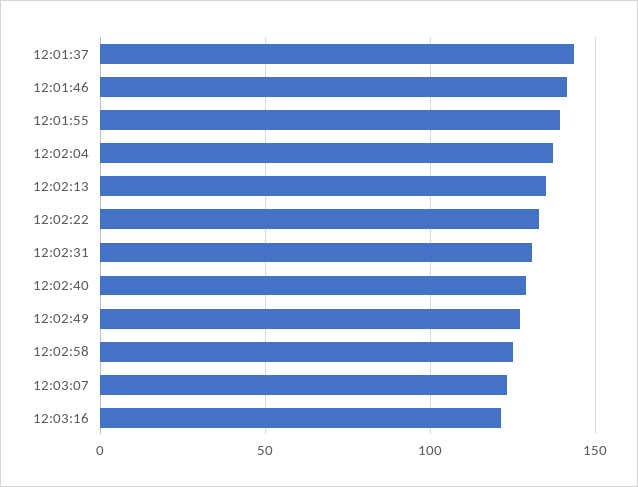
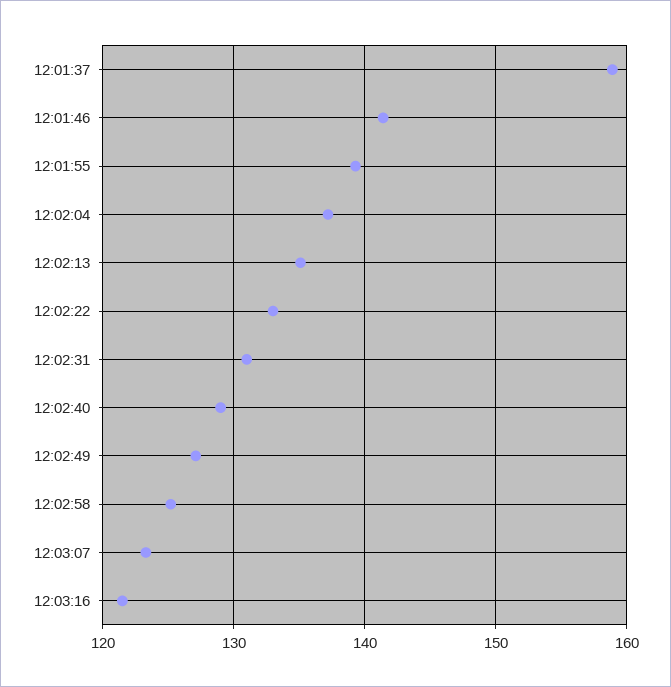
  {
-   "12:01:37": 145,
+   "12:01:37": 159,
    "12:01:46": 141,
    "12:01:55": 139,
    "12:02:04": 137,
    "12:02:13": 135,
    "12:02:22": 133,
    "12:02:31": 131,
    "12:02:40": 129,
    "12:02:49": 127,
    "12:02:58": 125,
    "12:03:07": 123,
    "12:03:16": 122
  }

